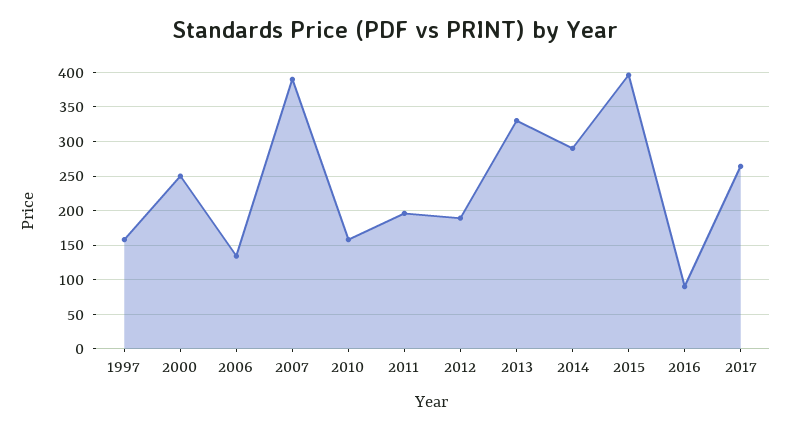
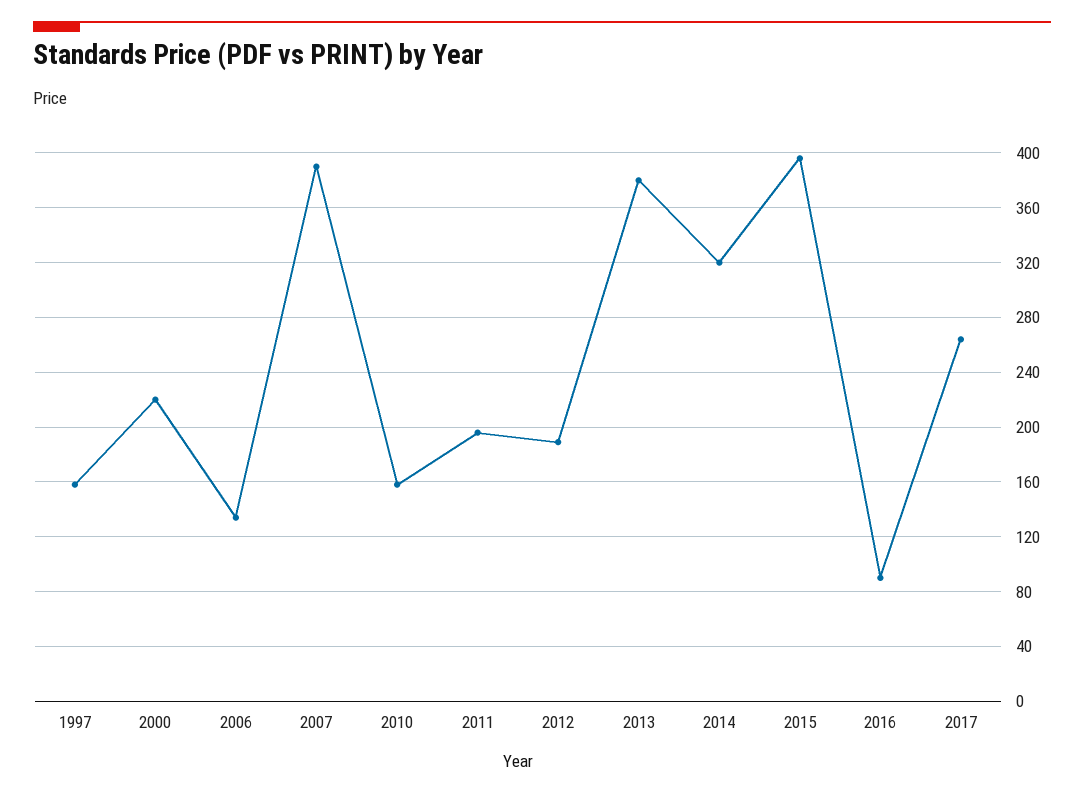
  {
    "1997": 160,
-   "2000": 250,
+   "2000": 220,
    "2006": 135,
    "2007": 390,
    "2010": 160,
    "2011": 195,
    "2012": 190,
-   "2013": 330,
+   "2013": 380,
-   "2014": 290,
+   "2014": 320,
    "2015": 395,
    "2016": 90,
    "2017": 265
  }

